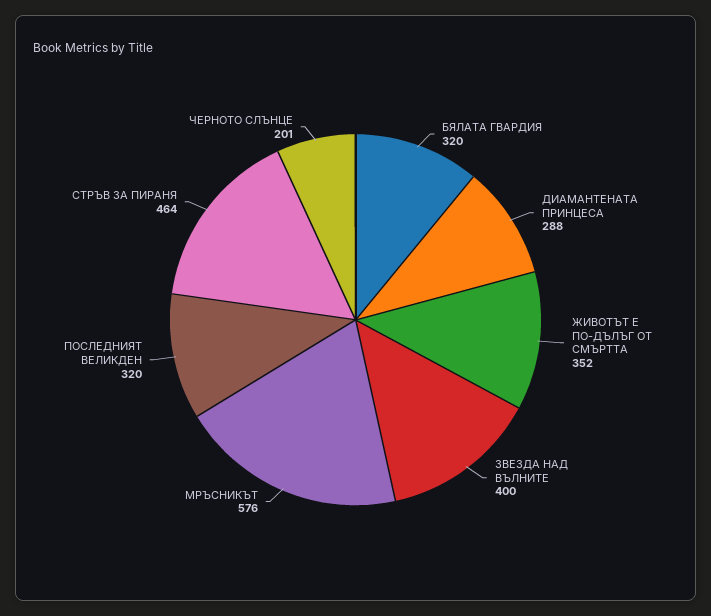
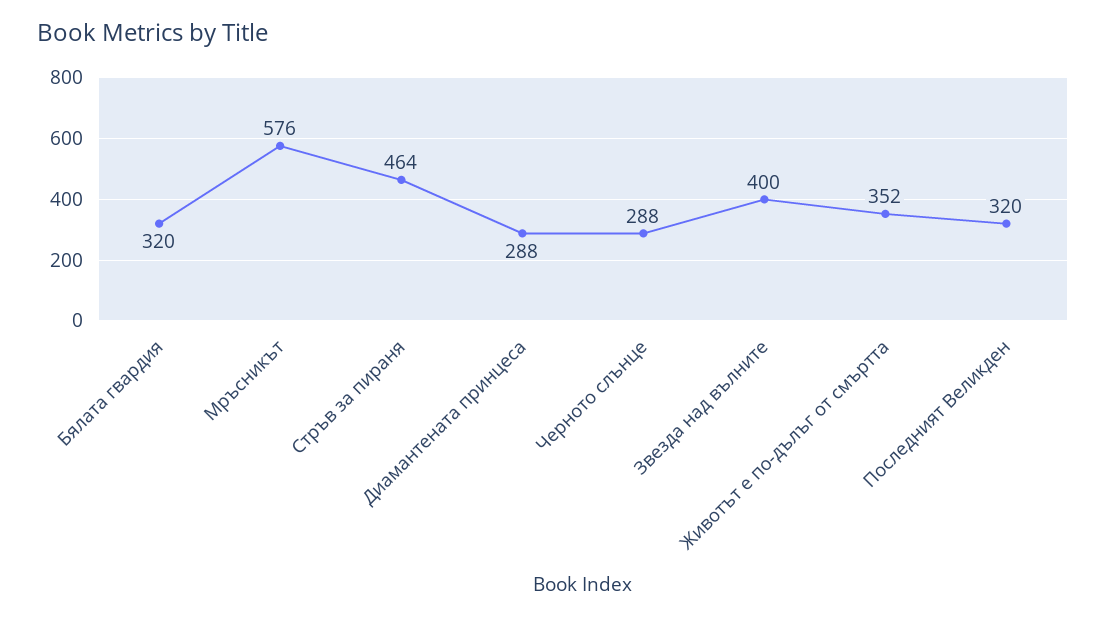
  {
    "БЯЛАТА ГВАРДИЯ": 320,
    "ДИАМАНТЕНАТА ПРИНЦЕСА": 288,
    "ЖИВОТЪТ Е ПО-ДЪЛЪГ ОТ СМЪРТТА": 352,
    "ЗВЕЗДА НАД ВЪЛНИТЕ": 400,
    "МРЪСНИКЪТ": 576,
    "ПОСЛЕДНИЯТ ВЕЛИКДЕН": 320,
    "СТРЪВ ЗА ПИРАНЯ": 464,
-   "ЧЕРНОТО СЛЪНЦЕ": 201
+   "ЧЕРНОТО СЛЪНЦЕ": 288
  }

